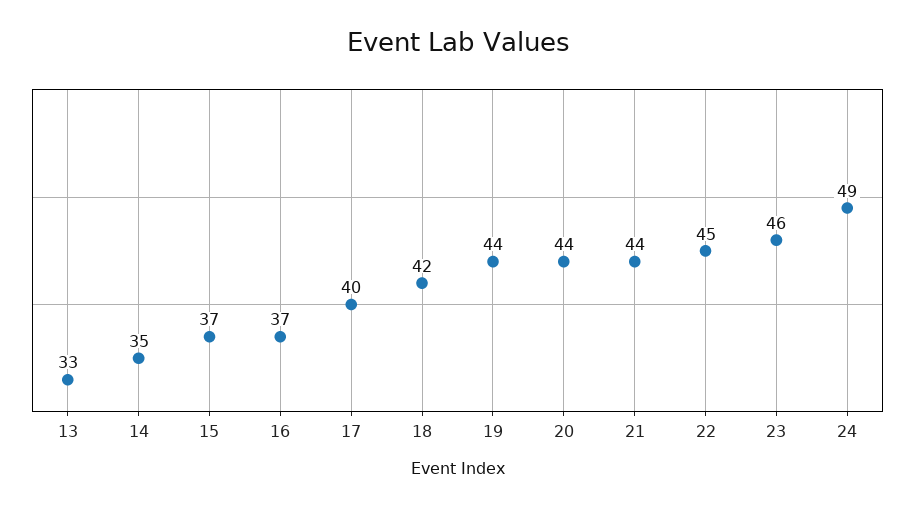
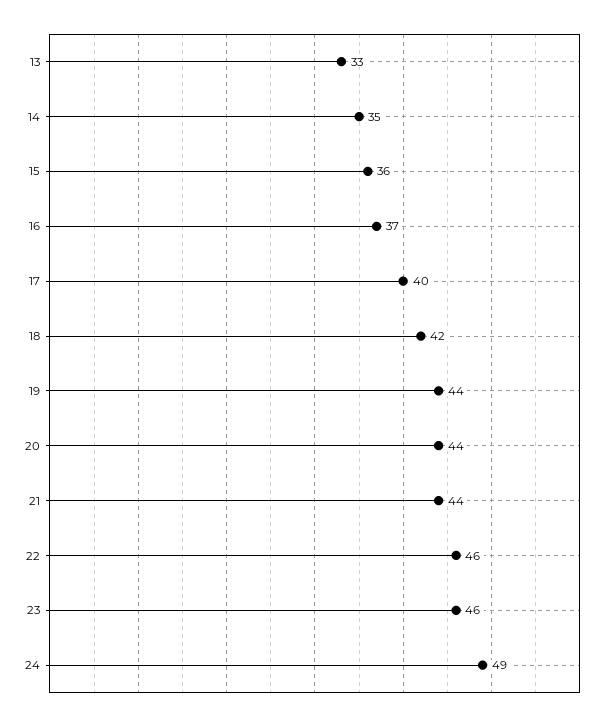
  {
    "13": 33,
    "14": 35,
-   "15": 37,
+   "15": 36,
    "16": 37,
    "17": 40,
    "18": 42,
    "19": 44,
    "20": 44,
    "21": 44,
-   "22": 45,
+   "22": 46,
    "23": 46,
    "24": 49
  }

